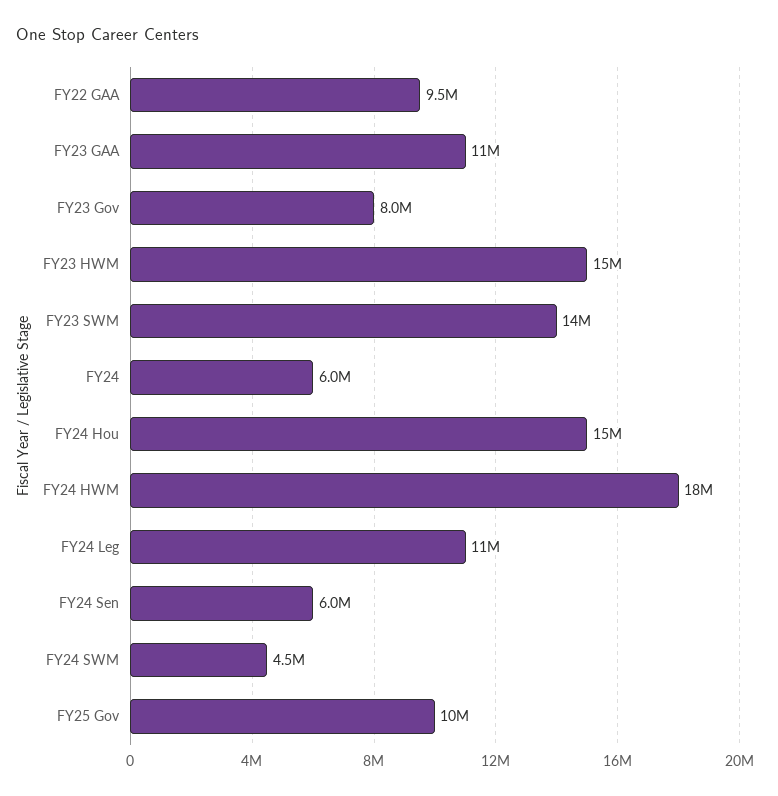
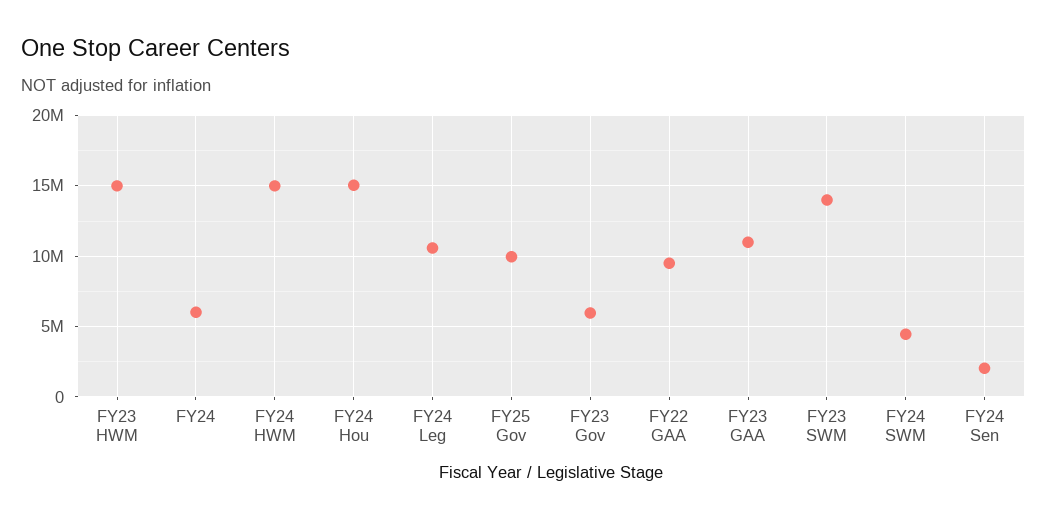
  {
    "FY22 GAA": 9500000,
    "FY23 GAA": 11000000,
-   "FY23 Gov": 8000000,
+   "FY23 Gov": 6000000,
    "FY23 HWM": 15000000,
    "FY23 SWM": 14000000,
    "FY24": 6000000,
    "FY24 Hou": 15000000,
-   "FY24 HWM": 18000000,
+   "FY24 HWM": 15000000,
    "FY24 Leg": 11000000,
-   "FY24 Sen": 6000000,
+   "FY24 Sen": 2000000,
    "FY24 SWM": 4500000,
    "FY25 Gov": 10000000
  }

